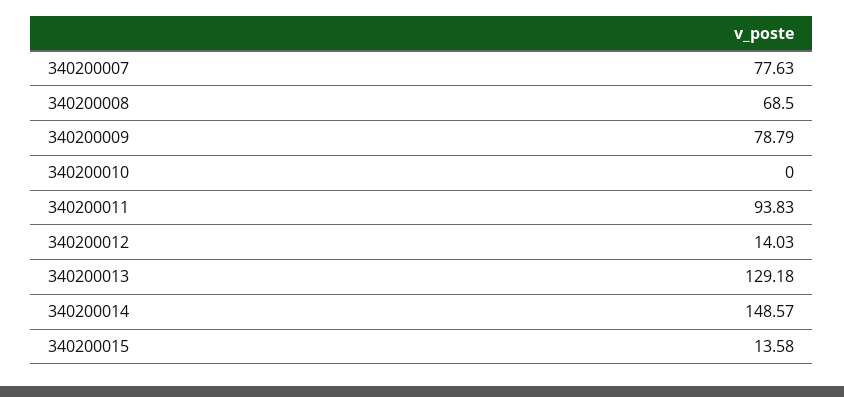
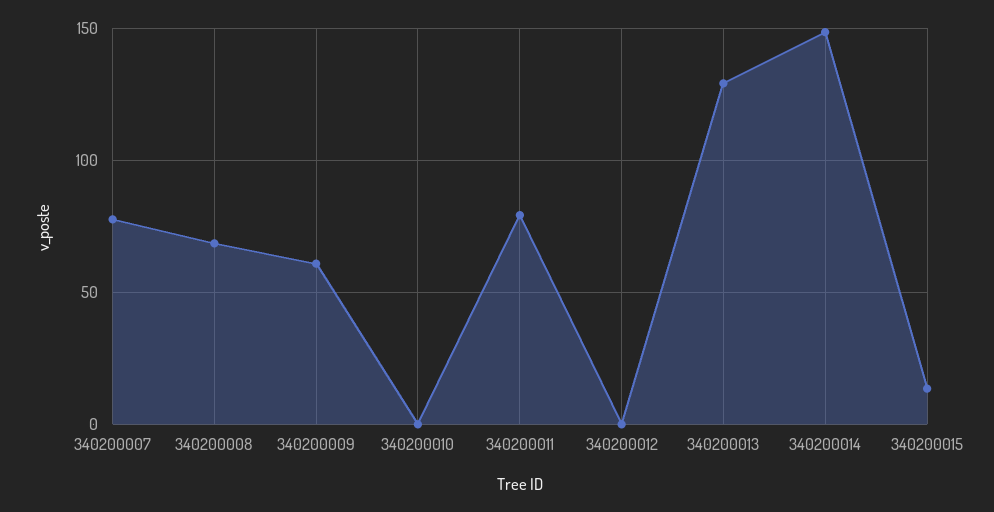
  {
    "340200007": 77.63,
    "340200008": 68.5,
-   "340200009": 78.79,
+   "340200009": 60,
    "340200010": 0,
-   "340200011": 93.83,
+   "340200011": 80,
-   "340200012": 14.03,
+   "340200012": 0,
    "340200013": 129.18,
    "340200014": 148.57,
    "340200015": 13.58
  }

